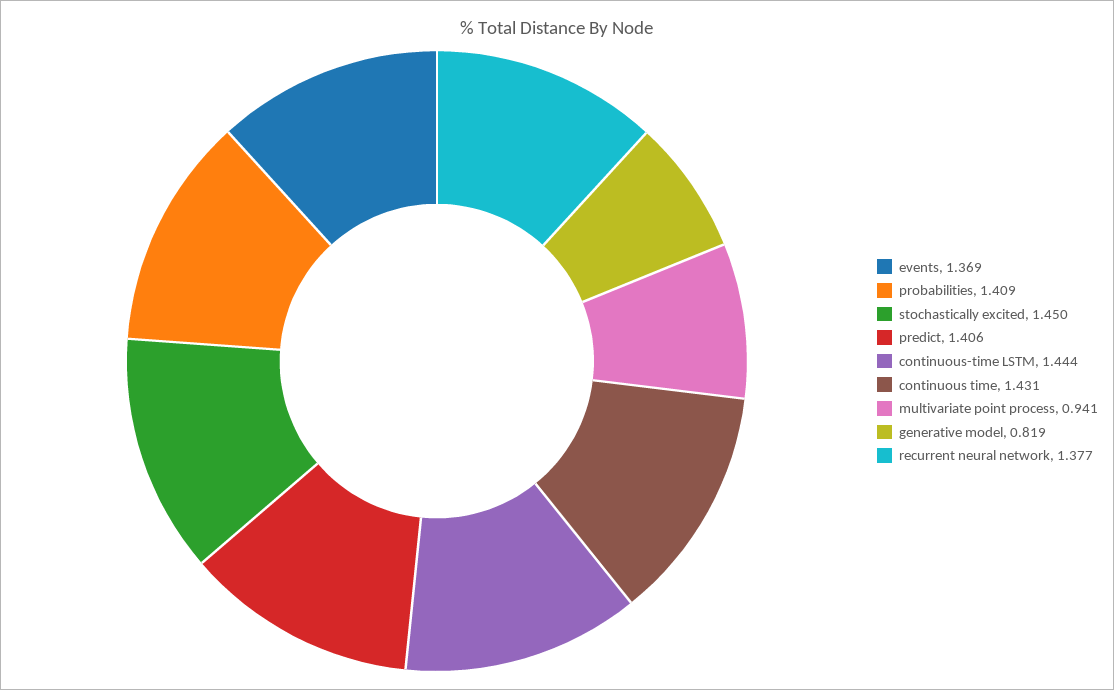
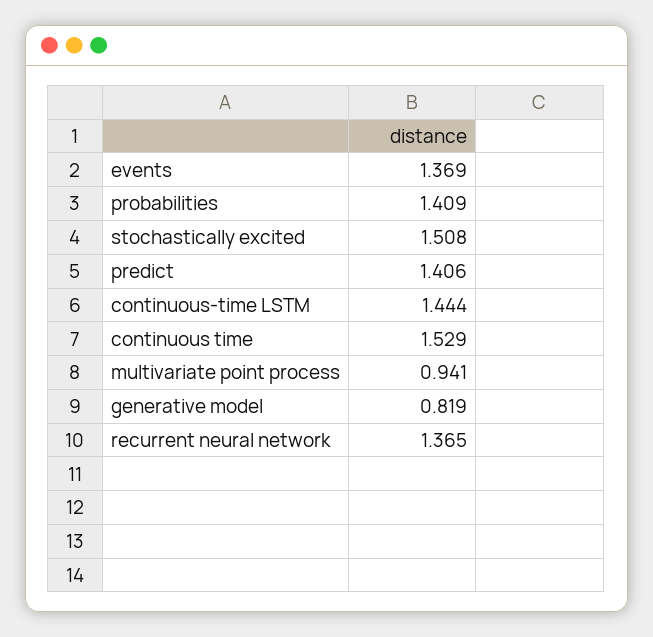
  {
    "events": 1.369,
    "probabilities": 1.409,
-   "stochastically excited": 1.45,
+   "stochastically excited": 1.508,
    "predict": 1.406,
    "continuous-time LSTM": 1.444,
-   "continuous time": 1.431,
+   "continuous time": 1.529,
    "multivariate point process": 0.941,
    "generative model": 0.819,
-   "recurrent neural network": 1.377
+   "recurrent neural network": 1.365
  }

